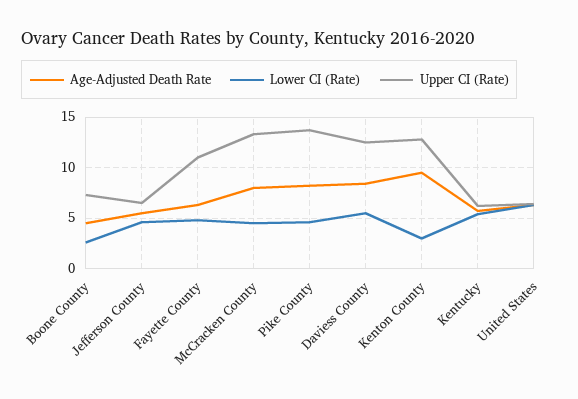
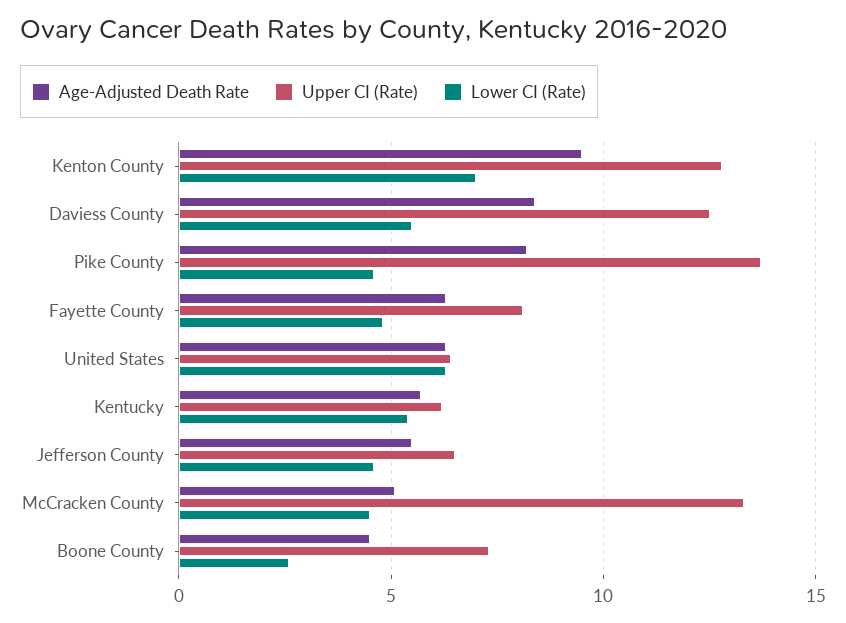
  {
    "Age-Adjusted Death Rate": {
      "Boone County": 4.5,
      "Jefferson County": 5.5,
      "Fayette County": 6.5,
-     "McCracken County": 8,
+     "McCracken County": 5,
      "Pike County": 8,
      "Daviess County": 8.5,
      "Kenton County": 9.5,
      "Kentucky": 5.5,
      "United States": 6.5
    },
    "Lower CI (Rate)": {
      "Boone County": 2.5,
      "Jefferson County": 4.5,
      "Fayette County": 5,
      "McCracken County": 4.5,
      "Pike County": 4.5,
      "Daviess County": 5.5,
-     "Kenton County": 3,
+     "Kenton County": 7,
      "Kentucky": 5.5,
      "United States": 6.5
    },
    "Upper CI (Rate)": {
      "Boone County": 7.5,
      "Jefferson County": 6.5,
-     "Fayette County": 11,
+     "Fayette County": 8,
      "McCracken County": 13.5,
      "Pike County": 13.5,
      "Daviess County": 12.5,
      "Kenton County": 13,
      "Kentucky": 6,
      "United States": 6.5
    }
  }

